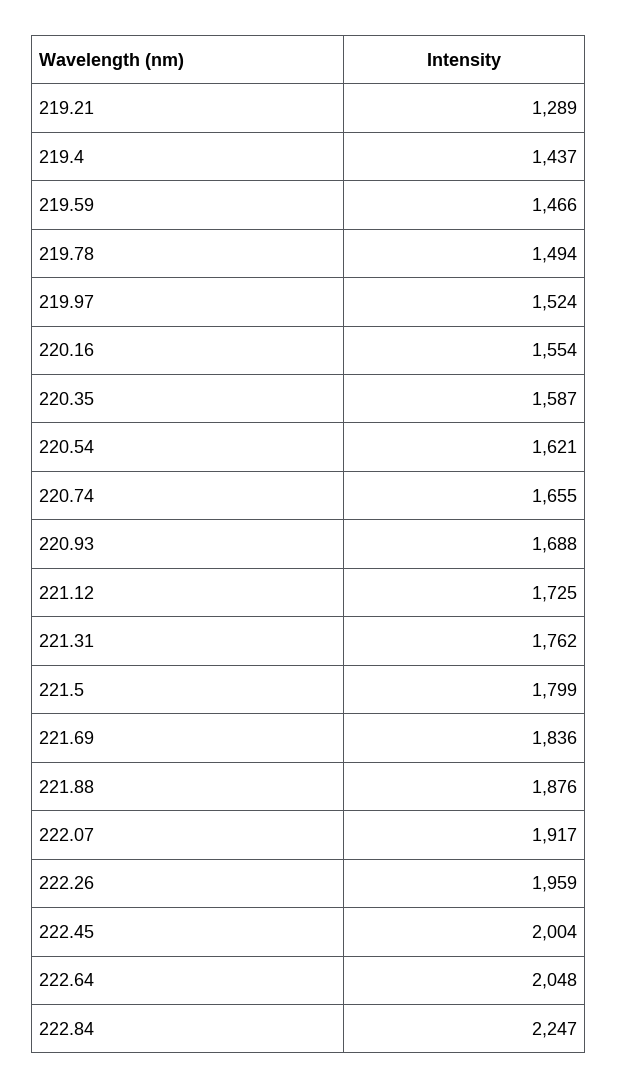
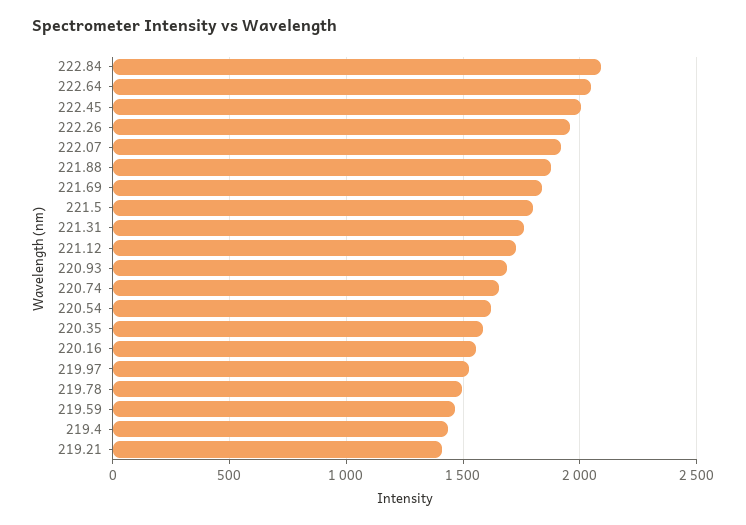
  {
-   "219.21": 1289,
+   "219.21": 1400,
    "219.4": 1437,
    "219.59": 1466,
    "219.78": 1494,
    "219.97": 1524,
    "220.16": 1554,
    "220.35": 1587,
    "220.54": 1621,
    "220.74": 1655,
    "220.93": 1688,
    "221.12": 1725,
    "221.31": 1762,
    "221.5": 1799,
    "221.69": 1836,
    "221.88": 1876,
    "222.07": 1917,
    "222.26": 1959,
    "222.45": 2004,
    "222.64": 2048,
-   "222.84": 2247
+   "222.84": 2100
  }

